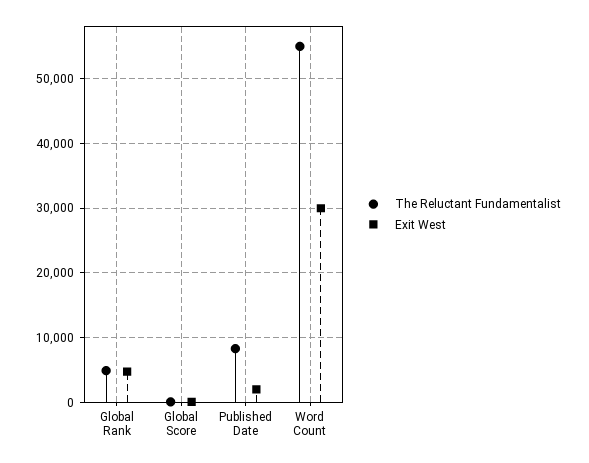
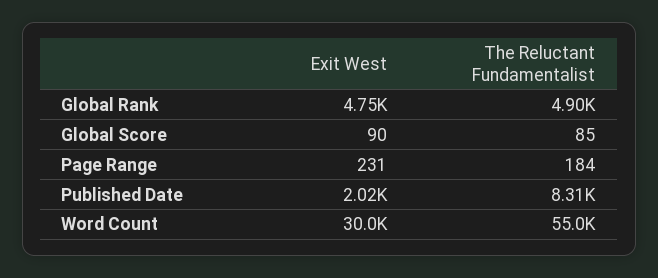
  {
    "The Reluctant Fundamentalist": {
      "Global Rank": 4900,
      "Global Score": 85,
      "Published Date": 8310,
-     "Word Count": 55000
+     "Word Count": 55000,
+     "Page Range": 184
    },
    "Exit West": {
      "Global Rank": 4750,
      "Global Score": 90,
      "Published Date": 2020,
-     "Word Count": 30000
+     "Word Count": 30000,
+     "Page Range": 231
    }
  }

